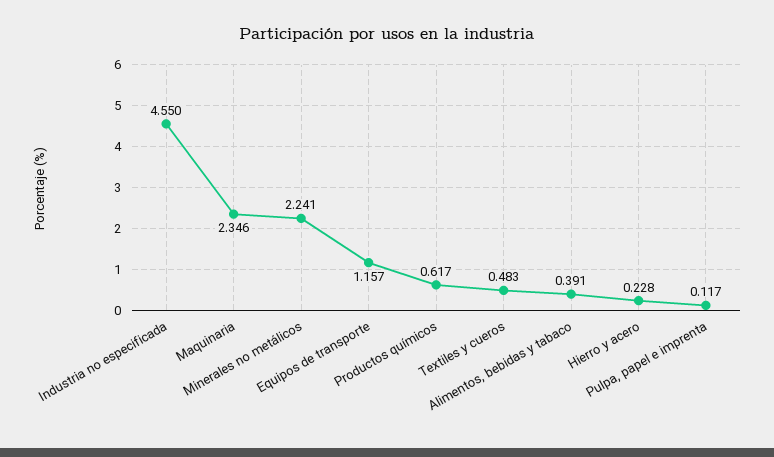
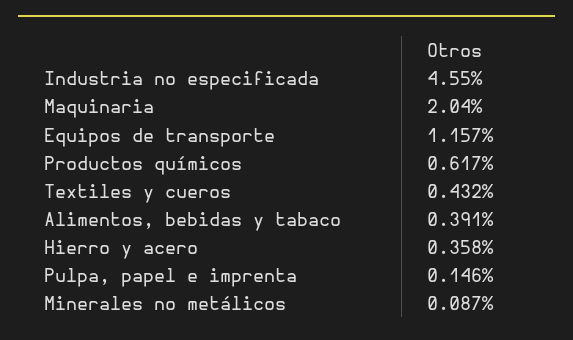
  {
    "Industria no especificada": 4.55,
-   "Maquinaria": 2.346,
+   "Maquinaria": 2.04,
-   "Minerales no metálicos": 2.241,
+   "Minerales no metálicos": 0.087,
    "Equipos de transporte": 1.157,
    "Productos químicos": 0.617,
-   "Textiles y cueros": 0.483,
+   "Textiles y cueros": 0.432,
    "Alimentos, bebidas y tabaco": 0.391,
-   "Hierro y acero": 0.228,
+   "Hierro y acero": 0.358,
-   "Pulpa, papel e imprenta": 0.117
+   "Pulpa, papel e imprenta": 0.146
  }

